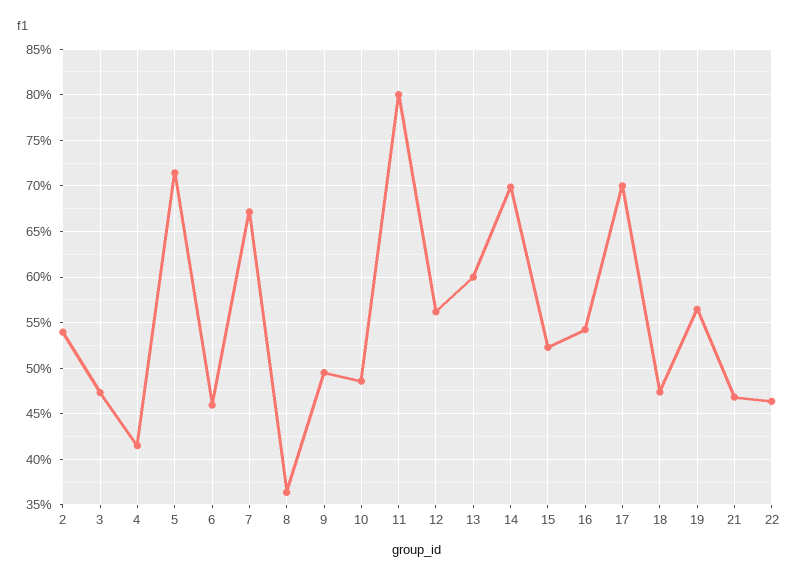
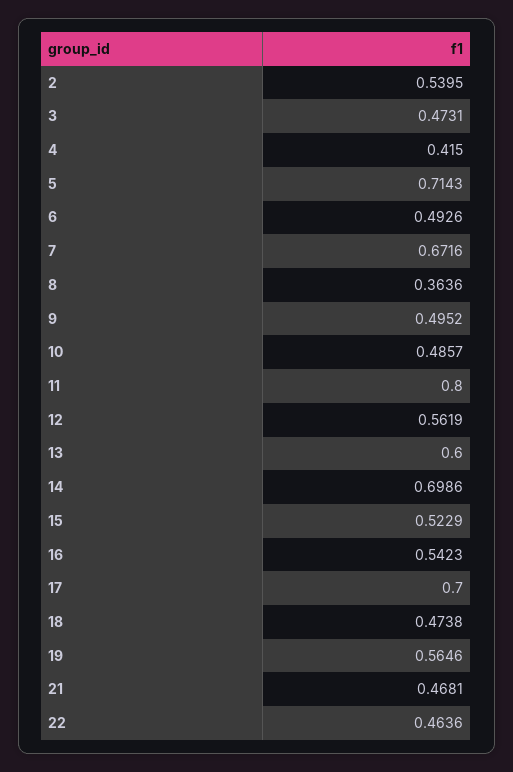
  {
    "2": 0.5395,
    "3": 0.4731,
    "4": 0.415,
    "5": 0.7143,
-   "6": 0.46,
+   "6": 0.4926,
    "7": 0.6716,
    "8": 0.3636,
    "9": 0.4952,
    "10": 0.4857,
    "11": 0.8,
    "12": 0.5619,
    "13": 0.6,
    "14": 0.6986,
    "15": 0.5229,
    "16": 0.5423,
    "17": 0.7,
    "18": 0.4738,
    "19": 0.5646,
    "21": 0.4681,
    "22": 0.4636
  }

